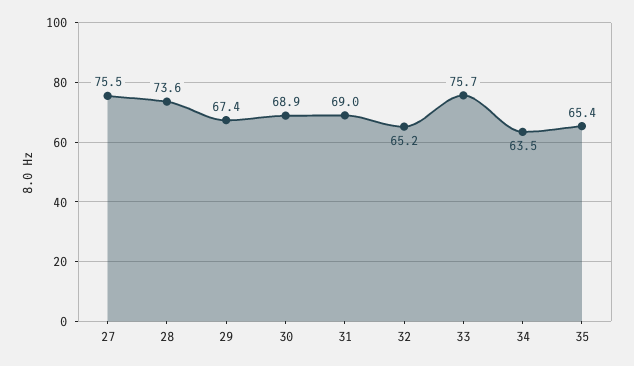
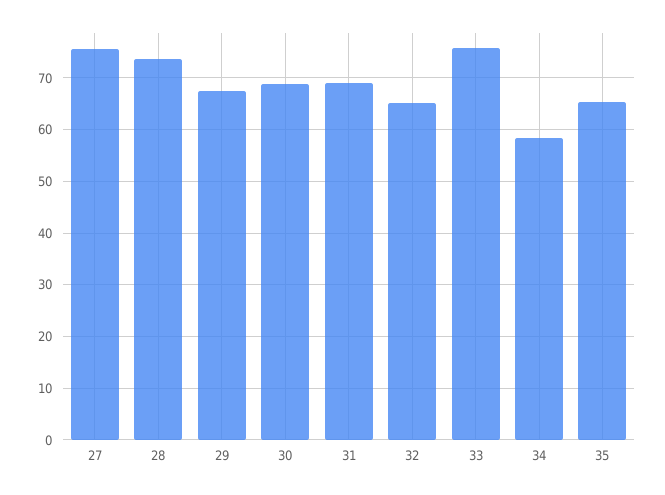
  {
    "27": 75.5,
    "28": 73.6,
    "29": 67.4,
    "30": 68.9,
    "31": 69,
    "32": 65.2,
    "33": 75.7,
-   "34": 63.5,
+   "34": 58,
    "35": 65.4
  }

